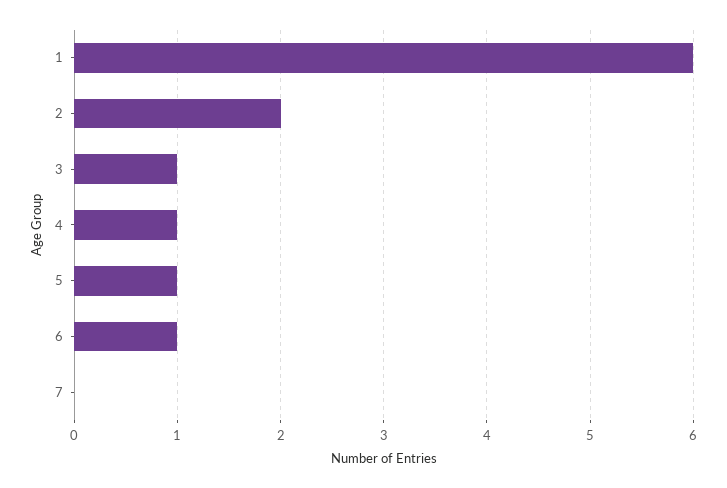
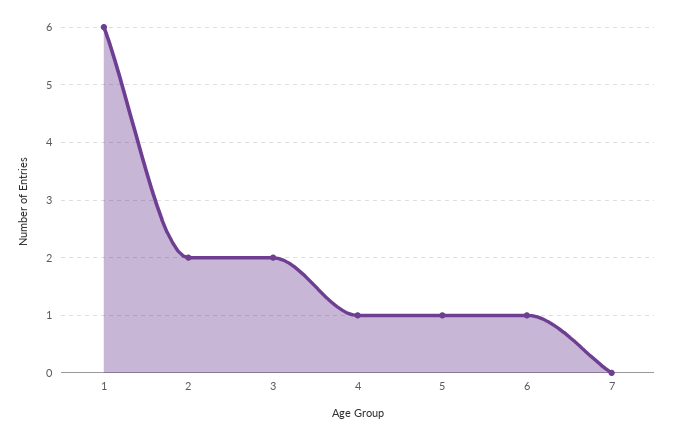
  {
    "1": 6,
    "2": 2,
-   "3": 1,
+   "3": 2,
    "4": 1,
    "5": 1,
    "6": 1,
    "7": 0
  }

